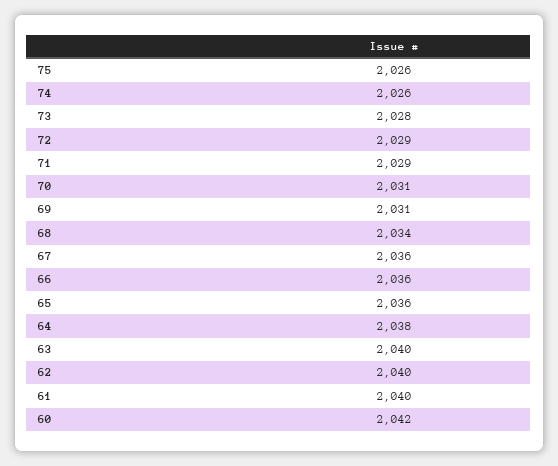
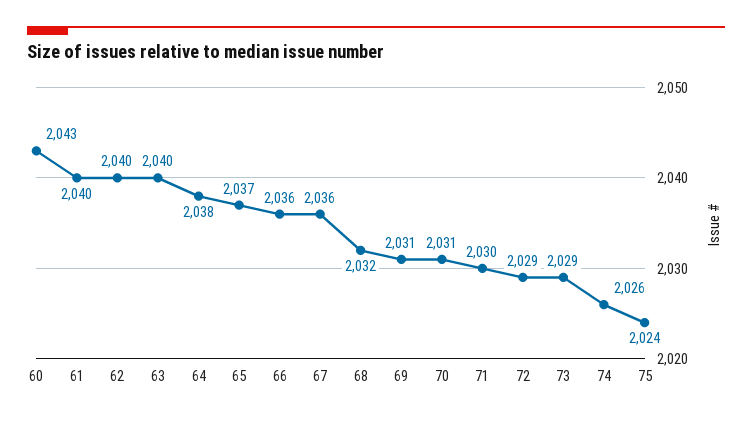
  {
-   "75": 2026,
+   "75": 2024,
    "74": 2026,
-   "73": 2028,
+   "73": 2029,
    "72": 2029,
-   "71": 2029,
+   "71": 2030,
    "70": 2031,
    "69": 2031,
-   "68": 2034,
+   "68": 2032,
    "67": 2036,
    "66": 2036,
-   "65": 2036,
+   "65": 2037,
    "64": 2038,
    "63": 2040,
    "62": 2040,
    "61": 2040,
-   "60": 2042
+   "60": 2043
  }

